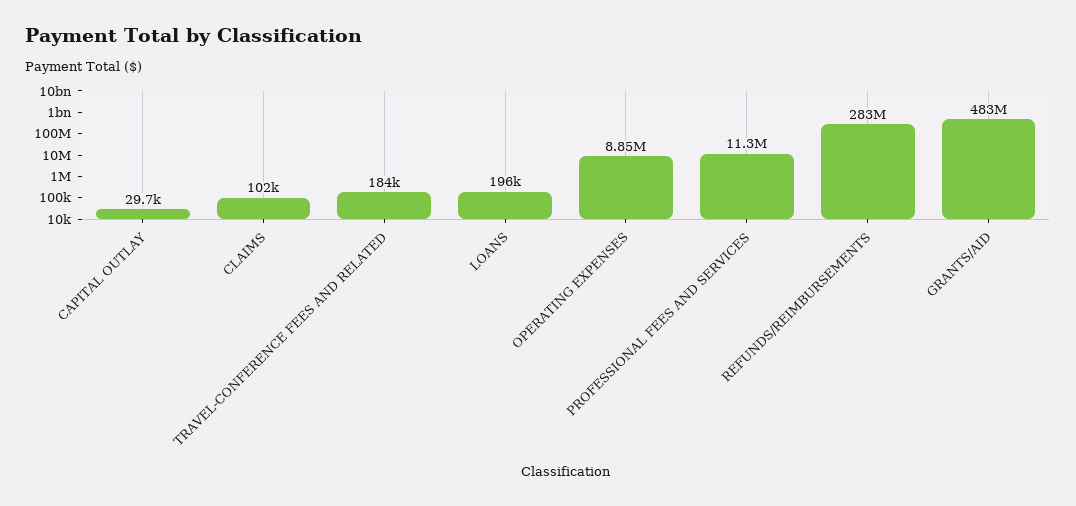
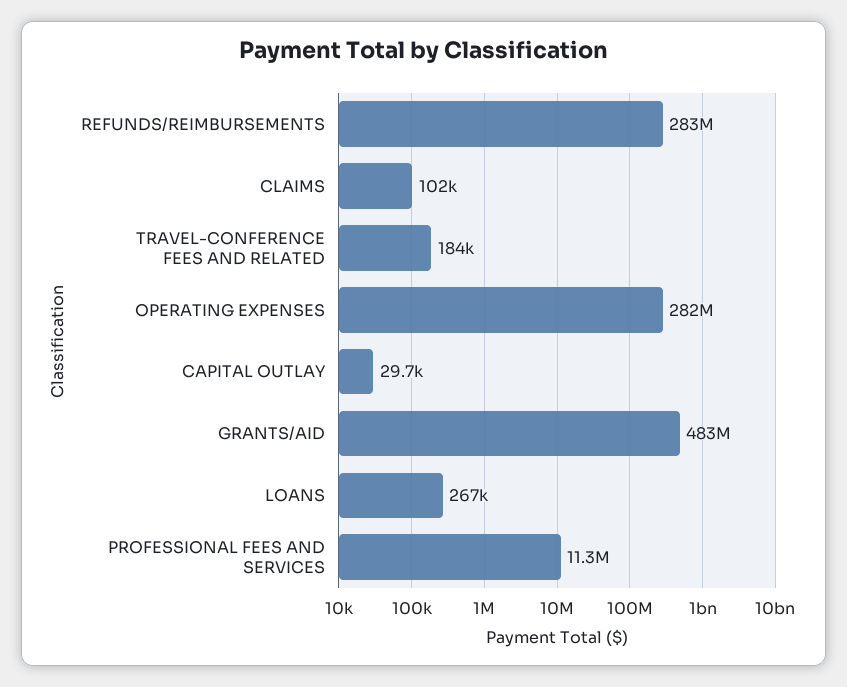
  {
    "CAPITAL OUTLAY": 29700,
    "CLAIMS": 102000,
    "TRAVEL-CONFERENCE FEES AND RELATED": 184000,
-   "LOANS": 196000,
+   "LOANS": 267000,
-   "OPERATING EXPENSES": 8850000,
+   "OPERATING EXPENSES": 282000000,
    "PROFESSIONAL FEES AND SERVICES": 11300000,
    "REFUNDS/REIMBURSEMENTS": 283000000,
    "GRANTS/AID": 483000000
  }

